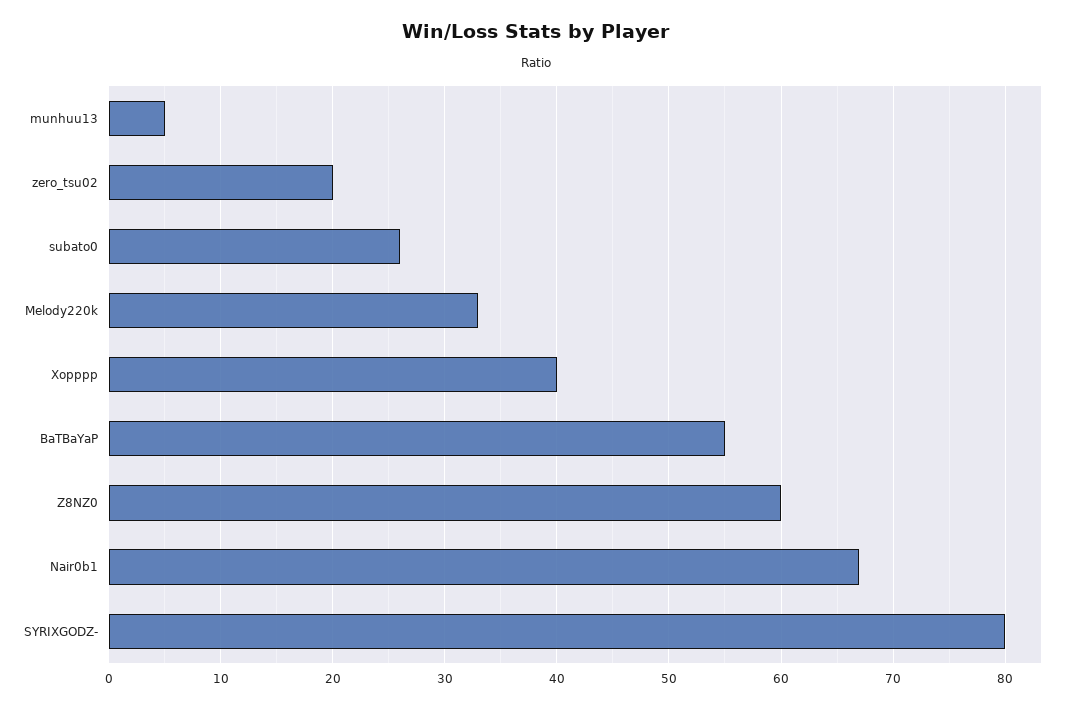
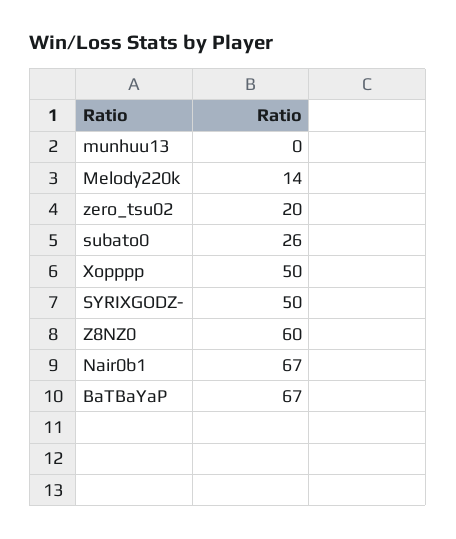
  {
-   "munhuu13": 5,
+   "munhuu13": 0,
    "zero_tsu02": 20,
    "subato0": 26,
-   "Melody220k": 33,
+   "Melody220k": 14,
-   "Xopppp": 40,
+   "Xopppp": 50,
-   "BaTBaYaP": 55,
+   "BaTBaYaP": 67,
    "Z8NZ0": 60,
    "Nair0b1": 67,
-   "SYRIXGODZ-": 80
+   "SYRIXGODZ-": 50
  }

